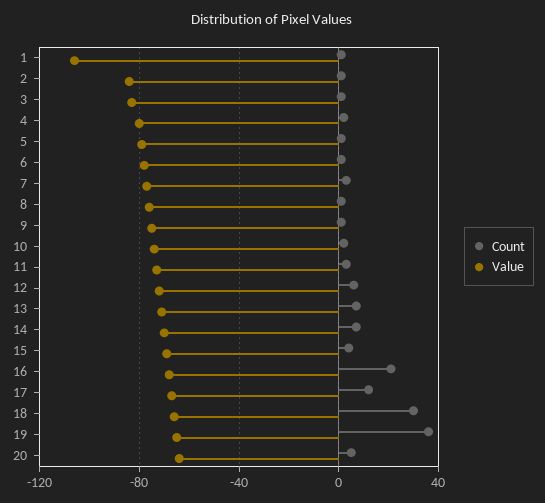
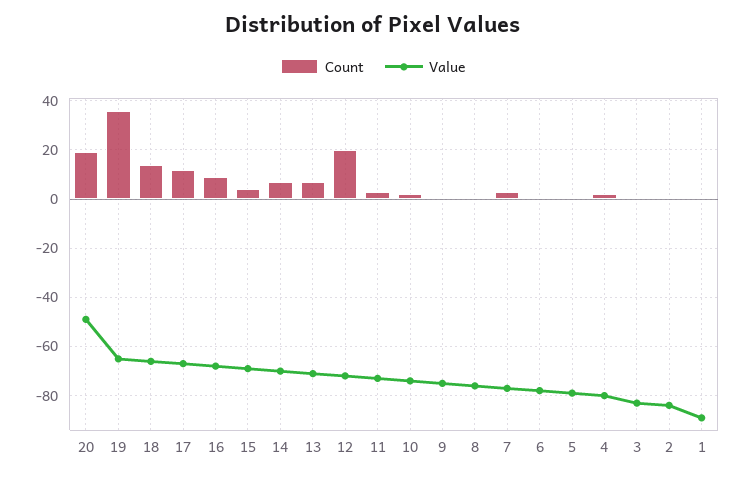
  {
    "Count": {
      "1": 0,
      "2": 0,
      "3": 0,
      "4": 0,
      "5": 0,
      "6": 0,
      "7": 5,
      "8": 0,
      "9": 0,
      "10": 0,
      "11": 5,
-     "12": 5,
+     "12": 20,
      "13": 5,
      "14": 5,
      "15": 5,
-     "16": 20,
+     "16": 10,
      "17": 10,
-     "18": 30,
+     "18": 15,
      "19": 35,
-     "20": 5
+     "20": 20
    },
    "Value": {
-     "1": -105,
+     "1": -90,
      "2": -85,
      "3": -85,
      "4": -80,
      "5": -80,
      "6": -80,
      "7": -75,
      "8": -75,
      "9": -75,
      "10": -75,
      "11": -75,
      "12": -70,
      "13": -70,
      "14": -70,
      "15": -70,
      "16": -70,
      "17": -65,
      "18": -65,
      "19": -65,
-     "20": -65
+     "20": -50
    }
  }

